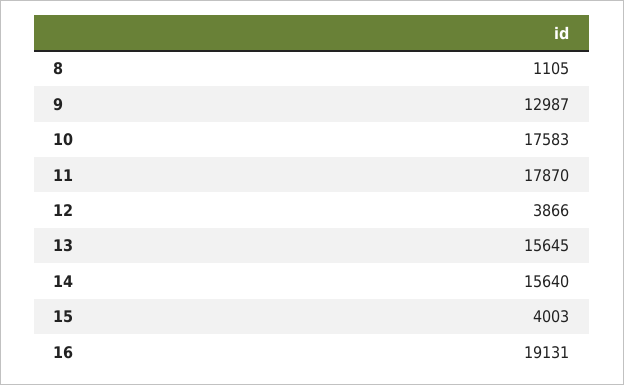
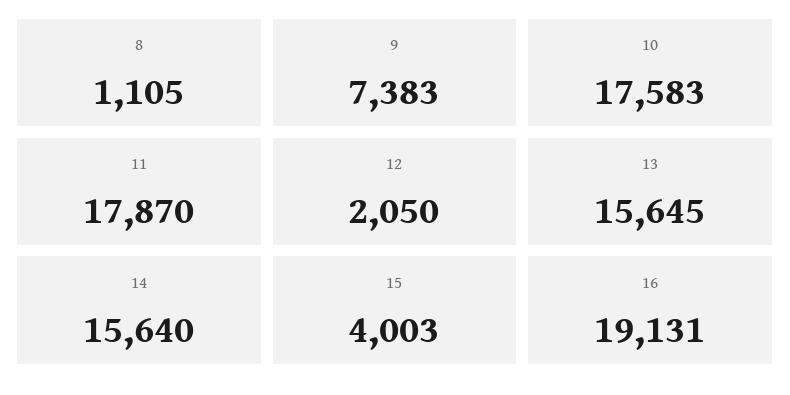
  {
    "8": 1105,
-   "9": 12987,
+   "9": 7383,
    "10": 17583,
    "11": 17870,
-   "12": 3866,
+   "12": 2050,
    "13": 15645,
    "14": 15640,
    "15": 4003,
    "16": 19131
  }

